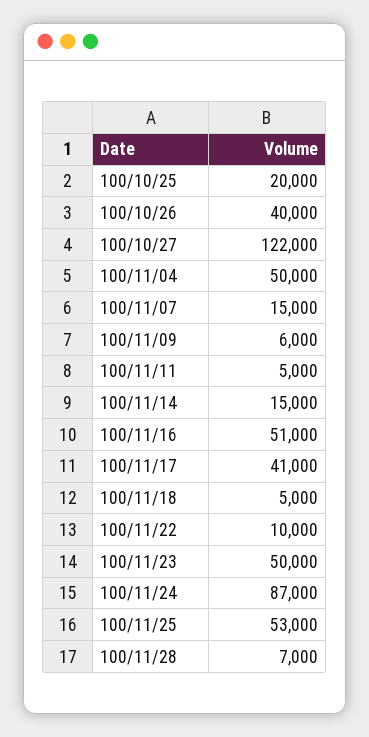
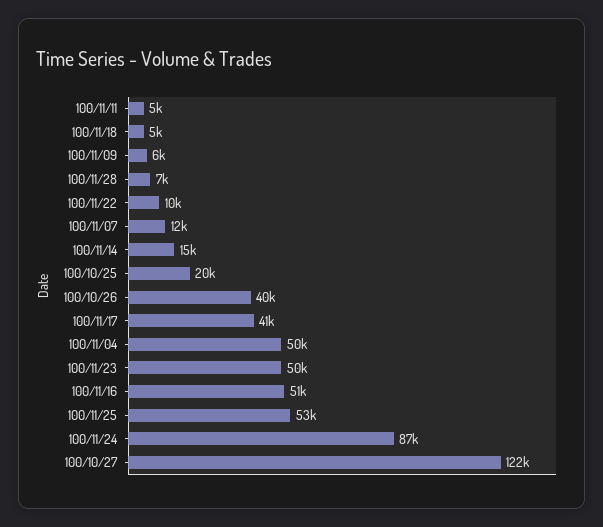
  {
    "100/10/25": 20000,
    "100/10/26": 40000,
    "100/10/27": 122000,
    "100/11/04": 50000,
-   "100/11/07": 15000,
+   "100/11/07": 12000,
    "100/11/09": 6000,
    "100/11/11": 5000,
    "100/11/14": 15000,
    "100/11/16": 51000,
    "100/11/17": 41000,
    "100/11/18": 5000,
    "100/11/22": 10000,
    "100/11/23": 50000,
    "100/11/24": 87000,
    "100/11/25": 53000,
    "100/11/28": 7000
  }

